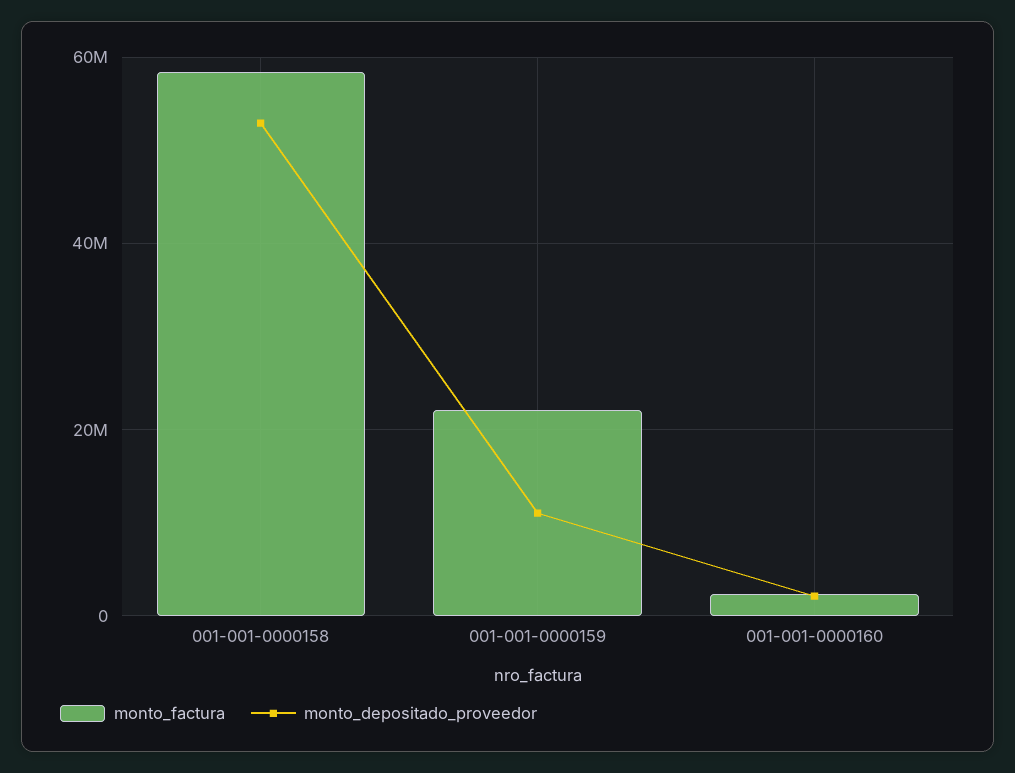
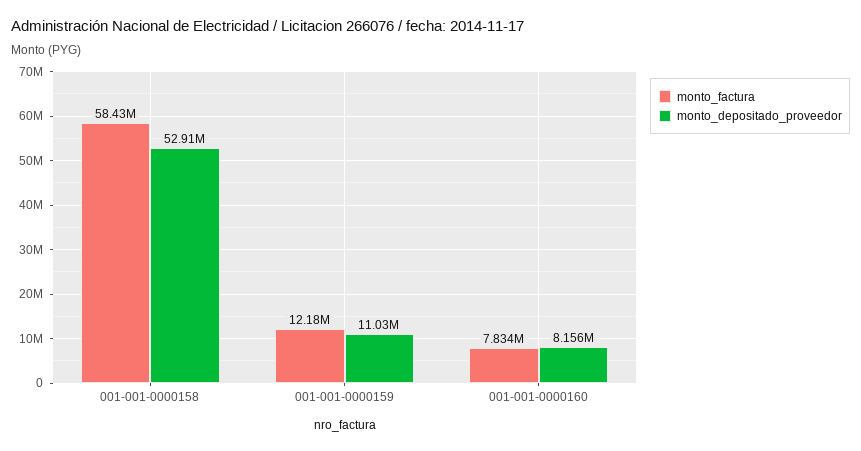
  {
    "monto_factura": {
      "001-001-0000158": 58430000,
-     "001-001-0000159": 22000000,
+     "001-001-0000159": 12180000,
-     "001-001-0000160": 2000000
+     "001-001-0000160": 7834000
    },
    "monto_depositado_proveedor": {
      "001-001-0000158": 52910000,
      "001-001-0000159": 11030000,
-     "001-001-0000160": 2000000
+     "001-001-0000160": 8156000
    }
  }

